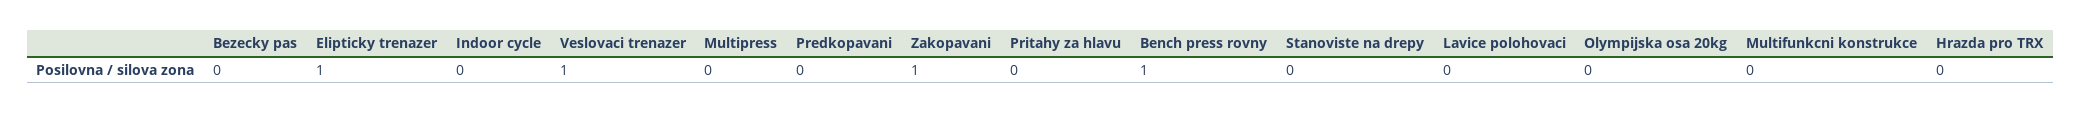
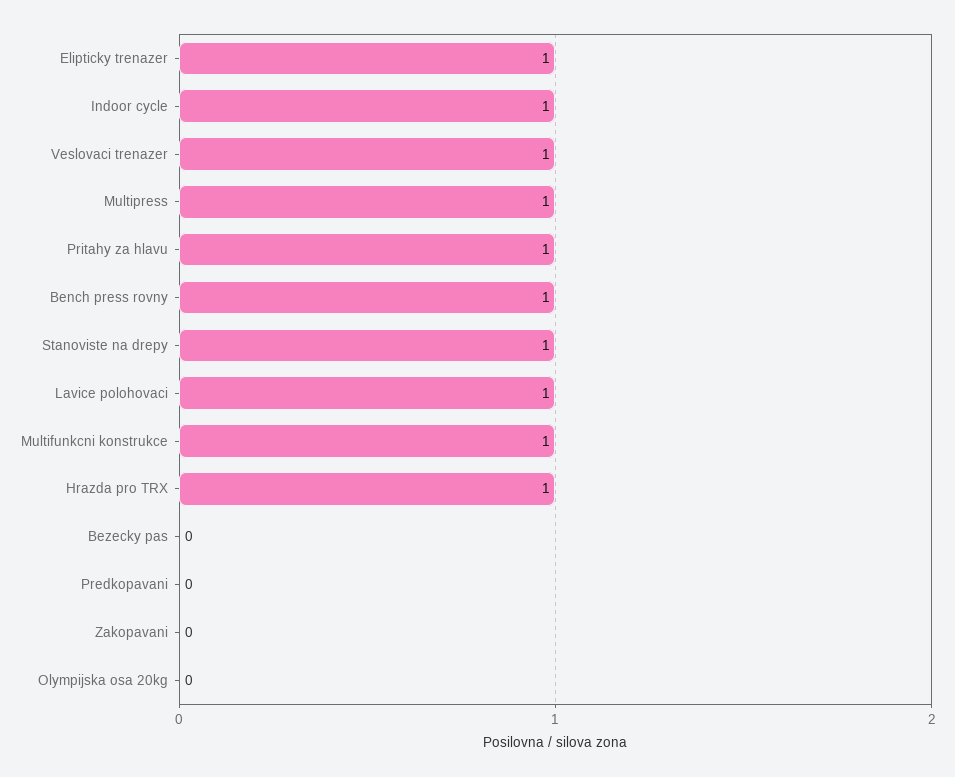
  {
    "Bezecky pas": 0,
    "Elipticky trenazer": 1,
-   "Indoor cycle": 0,
+   "Indoor cycle": 1,
    "Veslovaci trenazer": 1,
-   "Multipress": 0,
+   "Multipress": 1,
    "Predkopavani": 0,
-   "Zakopavani": 1,
+   "Zakopavani": 0,
-   "Pritahy za hlavu": 0,
+   "Pritahy za hlavu": 1,
    "Bench press rovny": 1,
-   "Stanoviste na drepy": 0,
+   "Stanoviste na drepy": 1,
-   "Lavice polohovaci": 0,
+   "Lavice polohovaci": 1,
    "Olympijska osa 20kg": 0,
-   "Multifunkcni konstrukce": 0,
+   "Multifunkcni konstrukce": 1,
-   "Hrazda pro TRX": 0
+   "Hrazda pro TRX": 1
  }

